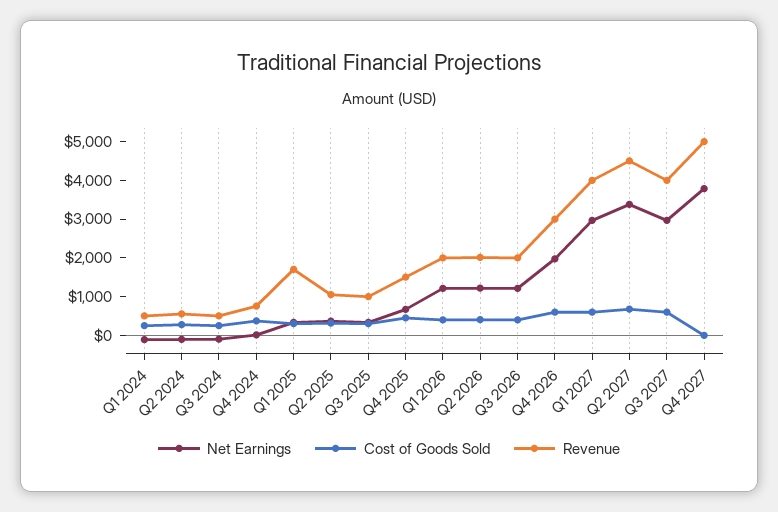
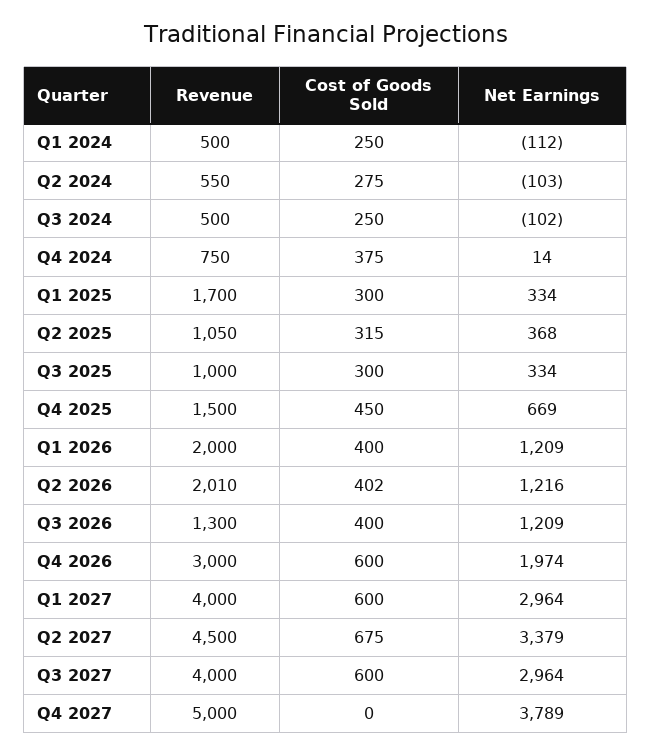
  {
    "Net Earnings": {
      "Q1 2024": -112,
      "Q2 2024": -103,
      "Q3 2024": -102,
      "Q4 2024": 14,
      "Q1 2025": 334,
      "Q2 2025": 368,
      "Q3 2025": 334,
      "Q4 2025": 669,
      "Q1 2026": 1209,
      "Q2 2026": 1216,
      "Q3 2026": 1209,
      "Q4 2026": 1974,
      "Q1 2027": 2964,
      "Q2 2027": 3379,
      "Q3 2027": 2964,
      "Q4 2027": 3789
    },
    "Cost of Goods Sold": {
      "Q1 2024": 250,
      "Q2 2024": 275,
      "Q3 2024": 250,
      "Q4 2024": 375,
      "Q1 2025": 300,
      "Q2 2025": 315,
      "Q3 2025": 300,
      "Q4 2025": 450,
      "Q1 2026": 400,
      "Q2 2026": 402,
      "Q3 2026": 400,
      "Q4 2026": 600,
      "Q1 2027": 600,
      "Q2 2027": 675,
      "Q3 2027": 600,
      "Q4 2027": 0
    },
    "Revenue": {
      "Q1 2024": 500,
      "Q2 2024": 550,
      "Q3 2024": 500,
      "Q4 2024": 750,
      "Q1 2025": 1700,
      "Q2 2025": 1050,
      "Q3 2025": 1000,
      "Q4 2025": 1500,
      "Q1 2026": 2000,
      "Q2 2026": 2010,
-     "Q3 2026": 2000,
+     "Q3 2026": 1300,
      "Q4 2026": 3000,
      "Q1 2027": 4000,
      "Q2 2027": 4500,
      "Q3 2027": 4000,
      "Q4 2027": 5000
    }
  }

